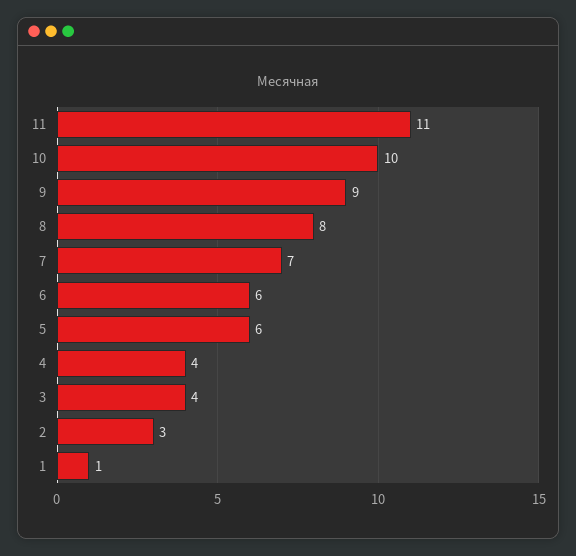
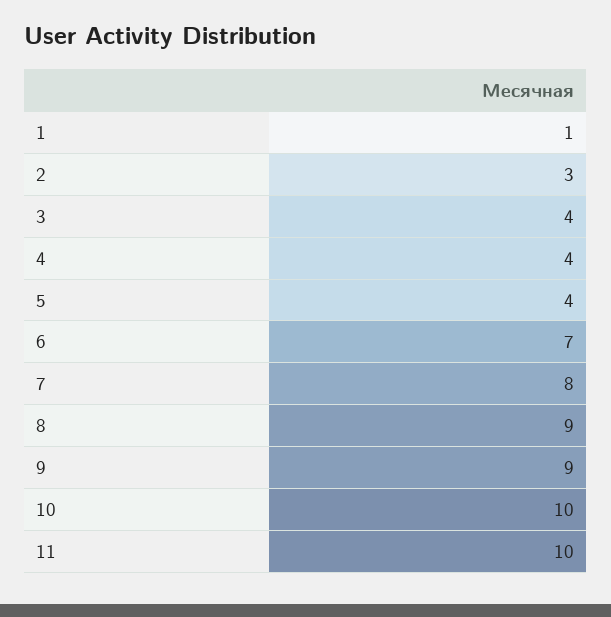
  {
-   "11": 11,
+   "11": 10,
    "10": 10,
    "9": 9,
-   "8": 8,
+   "8": 9,
-   "7": 7,
+   "7": 8,
-   "6": 6,
+   "6": 7,
-   "5": 6,
+   "5": 4,
    "4": 4,
    "3": 4,
    "2": 3,
    "1": 1
  }

